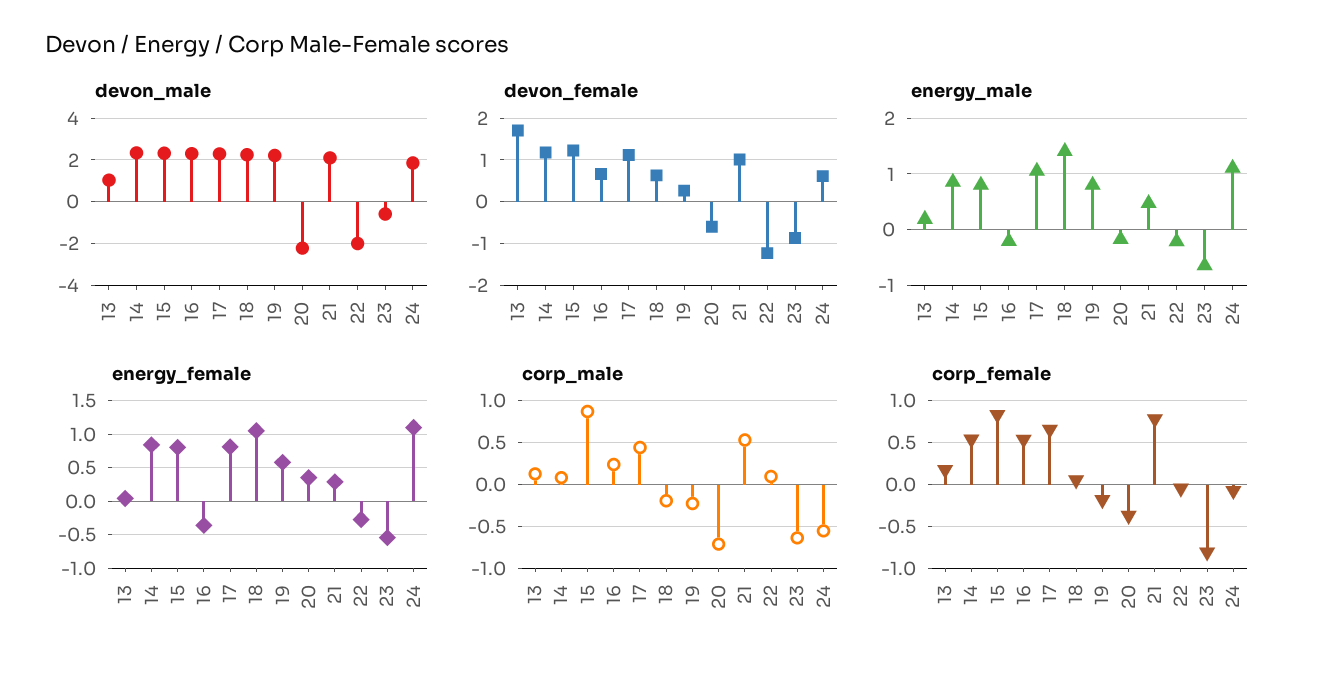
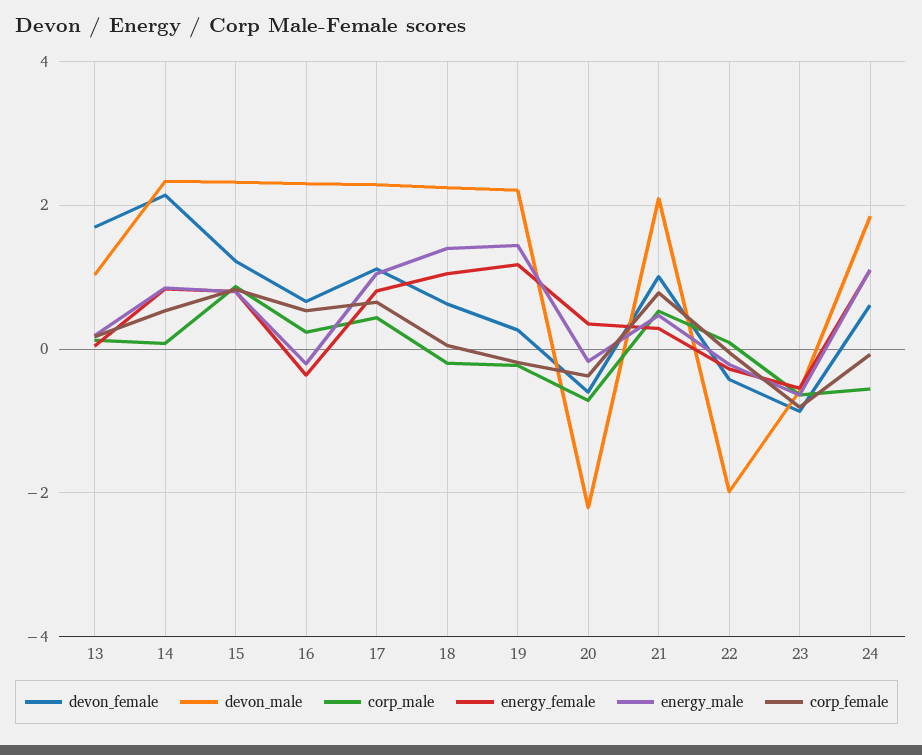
  {
    "devon_male": {
      "13": 1,
      "14": 2.4,
      "15": 2.4,
      "16": 2.4,
      "17": 2.2,
      "18": 2.2,
      "19": 2.2,
      "20": -2.2,
      "21": 2.2,
      "22": -2,
      "23": -0.6,
      "24": 1.8
    },
    "devon_female": {
      "13": 1.8,
-     "14": 1.2,
+     "14": 2.2,
      "15": 1.2,
      "16": 0.6,
      "17": 1.2,
      "18": 0.6,
      "19": 0.2,
      "20": -0.6,
      "21": 1,
-     "22": -1.2,
+     "22": -0.4,
      "23": -0.8,
      "24": 0.6
    },
    "energy_male": {
      "13": 0.2,
      "14": 0.8,
      "15": 0.8,
      "16": -0.2,
      "17": 1,
      "18": 1.4,
-     "19": 0.8,
+     "19": 1.4,
      "20": -0.2,
      "21": 0.4,
      "22": -0.2,
      "23": -0.6,
      "24": 1.2
    },
    "energy_female": {
      "13": 0,
      "14": 0.8,
      "15": 0.8,
      "16": -0.4,
      "17": 0.8,
      "18": 1.1,
-     "19": 0.6,
+     "19": 1.2,
      "20": 0.4,
      "21": 0.3,
      "22": -0.3,
      "23": -0.5,
      "24": 1.1
    },
    "corp_male": {
      "13": 0.1,
      "14": 0.1,
      "15": 0.9,
      "16": 0.2,
      "17": 0.4,
      "18": -0.2,
      "19": -0.2,
      "20": -0.7,
      "21": 0.5,
      "22": 0.1,
      "23": -0.6,
      "24": -0.6
    },
    "corp_female": {
      "13": 0.2,
      "14": 0.5,
      "15": 0.8,
      "16": 0.5,
      "17": 0.7,
      "18": 0.1,
      "19": -0.2,
      "20": -0.4,
      "21": 0.8,
      "22": 0,
      "23": -0.8,
      "24": -0.1
    }
  }

